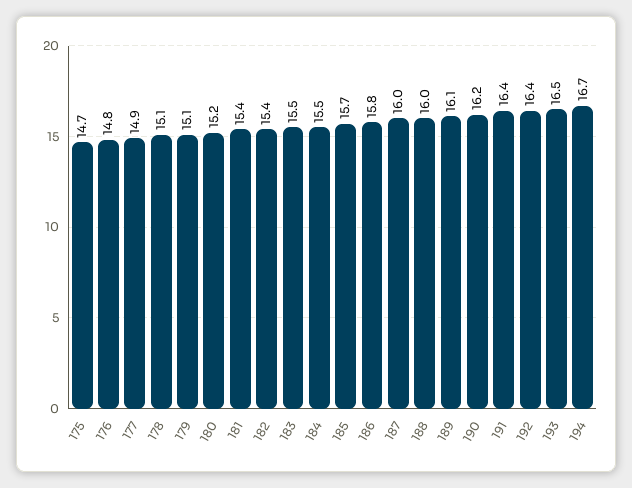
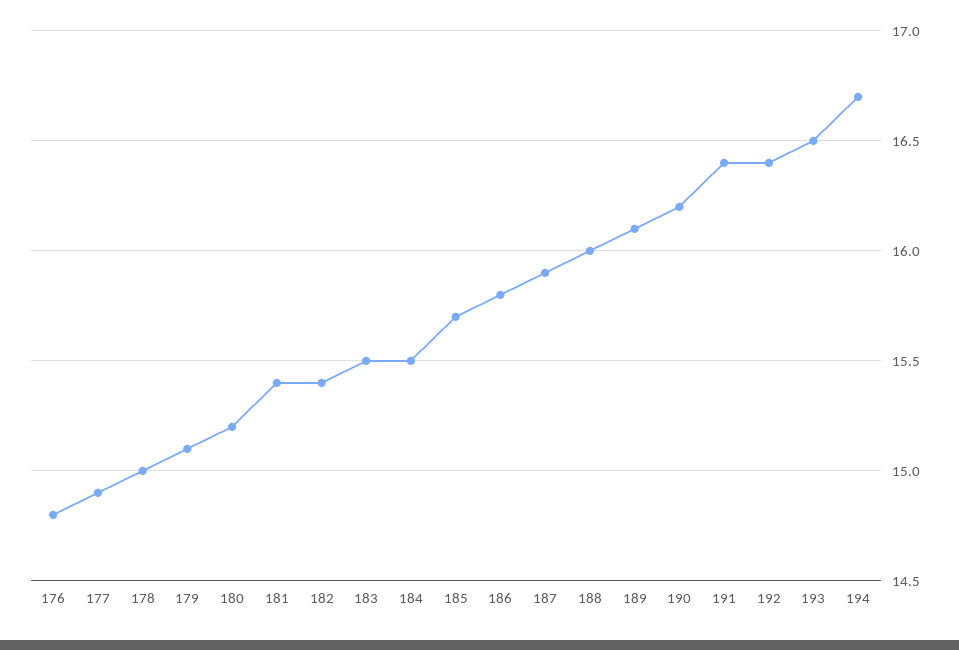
  {
-   "175": 14.7,
    "176": 14.8,
    "177": 14.9,
-   "178": 15.1,
+   "178": 15,
    "179": 15.1,
    "180": 15.2,
    "181": 15.4,
    "182": 15.4,
    "183": 15.5,
    "184": 15.5,
    "185": 15.7,
    "186": 15.8,
-   "187": 16,
+   "187": 15.9,
    "188": 16,
    "189": 16.1,
    "190": 16.2,
    "191": 16.4,
    "192": 16.4,
    "193": 16.5,
    "194": 16.7
  }

